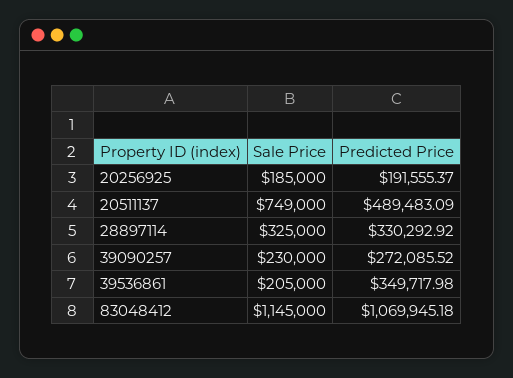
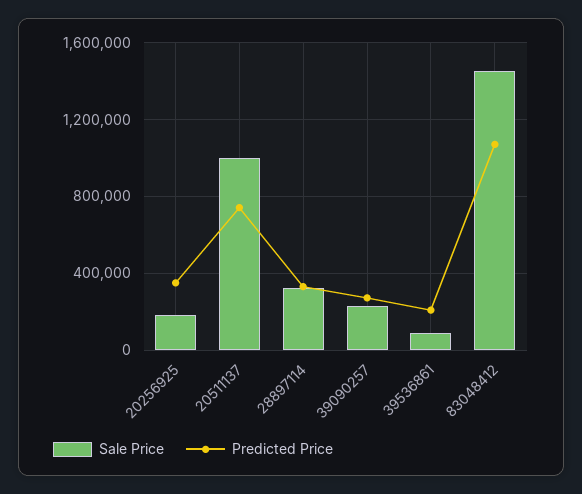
  {
    "Sale Price": {
      "20256925": 185000,
-     "20511137": 749000,
+     "20511137": 1000000,
      "28897114": 325000,
      "39090257": 230000,
-     "39536861": 205000,
+     "39536861": 100000,
-     "83048412": 1145000
+     "83048412": 1450000
    },
    "Predicted Price": {
-     "20256925": 191555.37,
+     "20256925": 350000,
-     "20511137": 489483.09,
+     "20511137": 750000,
      "28897114": 330292.92,
      "39090257": 272085.52,
-     "39536861": 349717.98,
+     "39536861": 200000,
      "83048412": 1069945.18
    }
  }

